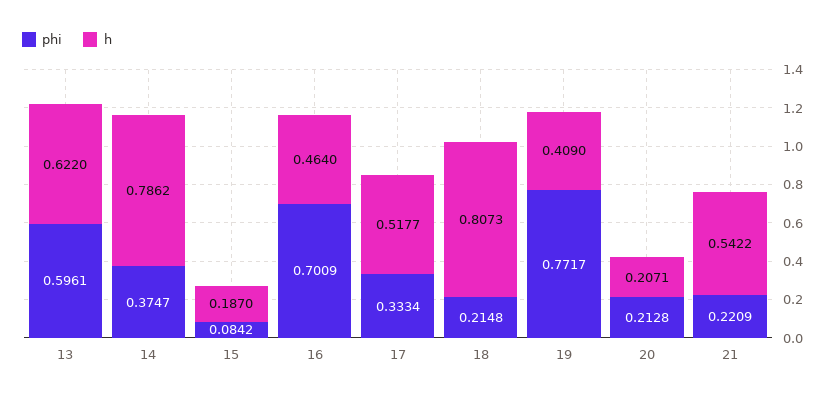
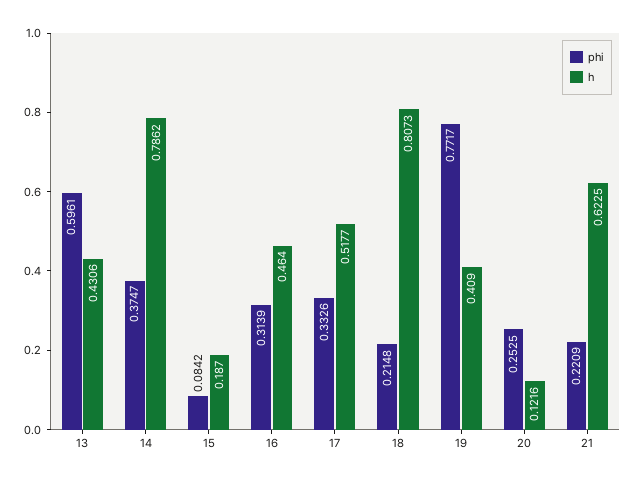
  {
    "phi": {
      "13": 0.5961,
      "14": 0.3747,
      "15": 0.0842,
-     "16": 0.7009,
+     "16": 0.3139,
-     "17": 0.3334,
+     "17": 0.3326,
      "18": 0.2148,
      "19": 0.7717,
-     "20": 0.2128,
+     "20": 0.2525,
      "21": 0.2209
    },
    "h": {
-     "13": 0.622,
+     "13": 0.4306,
      "14": 0.7862,
      "15": 0.187,
      "16": 0.464,
      "17": 0.5177,
      "18": 0.8073,
      "19": 0.409,
-     "20": 0.2071,
+     "20": 0.1216,
-     "21": 0.5422
+     "21": 0.6225
    }
  }

